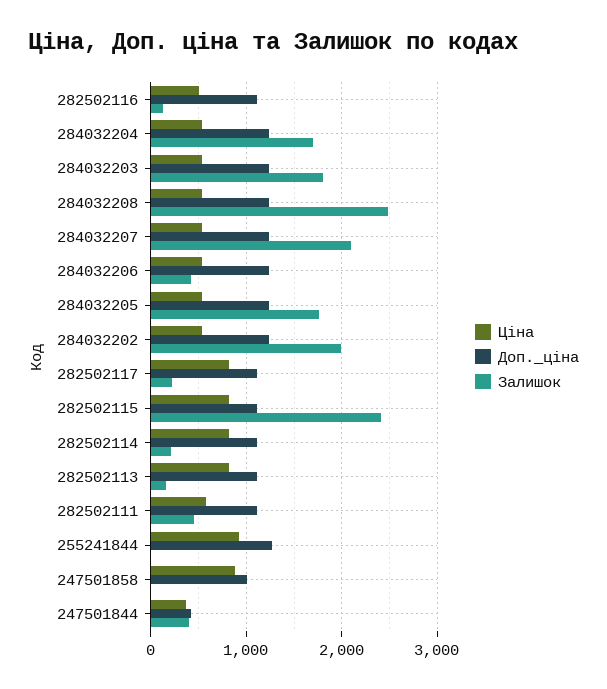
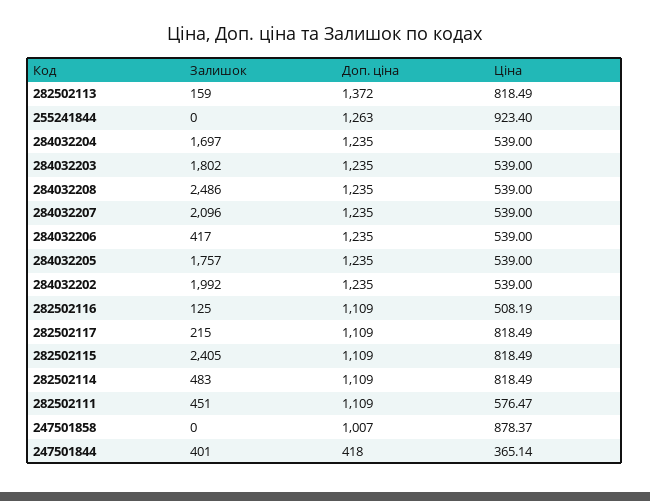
  {
    "Ціна": {
      "282502116": 508.19,
      "284032204": 539,
      "284032203": 539,
      "284032208": 539,
      "284032207": 539,
      "284032206": 539,
      "284032205": 539,
      "284032202": 539,
      "282502117": 818.49,
      "282502115": 818.49,
      "282502114": 818.49,
      "282502113": 818.49,
      "282502111": 576.47,
      "255241844": 923.4,
      "247501858": 878.37,
      "247501844": 365.14
    },
    "Доп._ціна": {
      "282502116": 1109,
      "284032204": 1235,
      "284032203": 1235,
      "284032208": 1235,
      "284032207": 1235,
      "284032206": 1235,
      "284032205": 1235,
      "284032202": 1235,
      "282502117": 1109,
      "282502115": 1109,
      "282502114": 1109,
-     "282502113": 1100,
+     "282502113": 1372,
      "282502111": 1109,
      "255241844": 1263,
      "247501858": 1007,
      "247501844": 418
    },
    "Залишок": {
      "282502116": 125,
      "284032204": 1697,
      "284032203": 1802,
      "284032208": 2486,
      "284032207": 2096,
      "284032206": 417,
      "284032205": 1757,
      "284032202": 1992,
      "282502117": 215,
      "282502115": 2405,
-     "282502114": 200,
+     "282502114": 483,
      "282502113": 159,
      "282502111": 451,
      "255241844": 0,
      "247501858": 0,
      "247501844": 401
    }
  }

